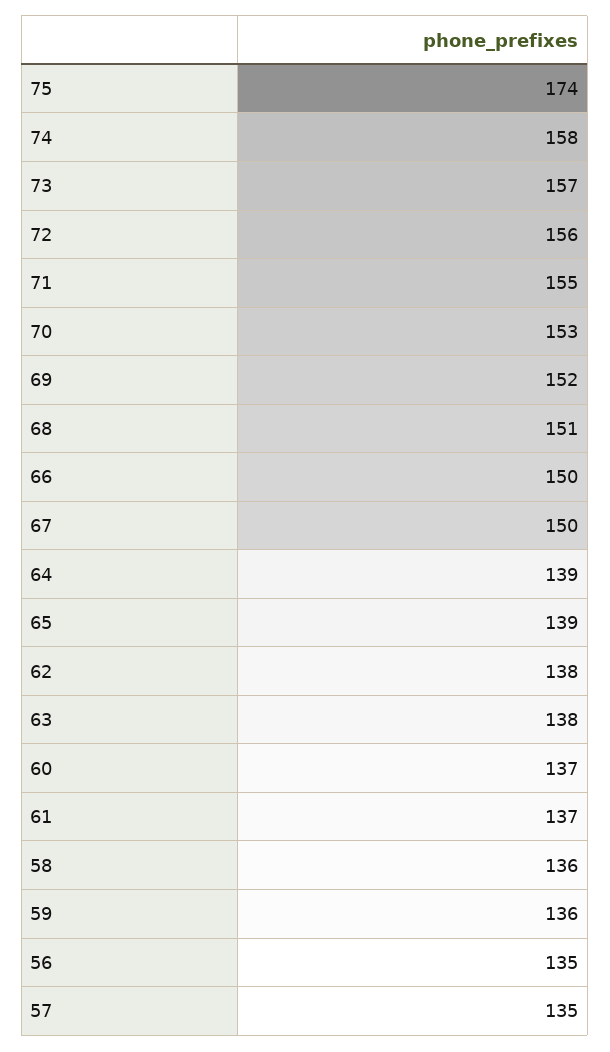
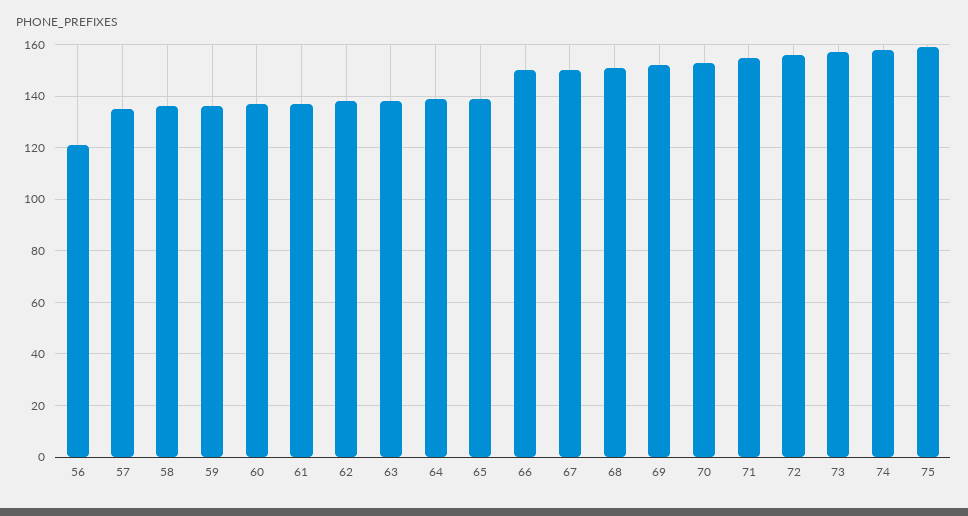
  {
-   "75": 174,
+   "75": 160,
    "74": 158,
    "73": 157,
    "72": 156,
    "71": 155,
    "70": 153,
    "69": 152,
    "68": 151,
    "66": 150,
    "67": 150,
    "64": 139,
    "65": 139,
    "62": 138,
    "63": 138,
    "60": 137,
    "61": 137,
    "58": 136,
    "59": 136,
-   "56": 135,
+   "56": 120,
    "57": 135
  }

